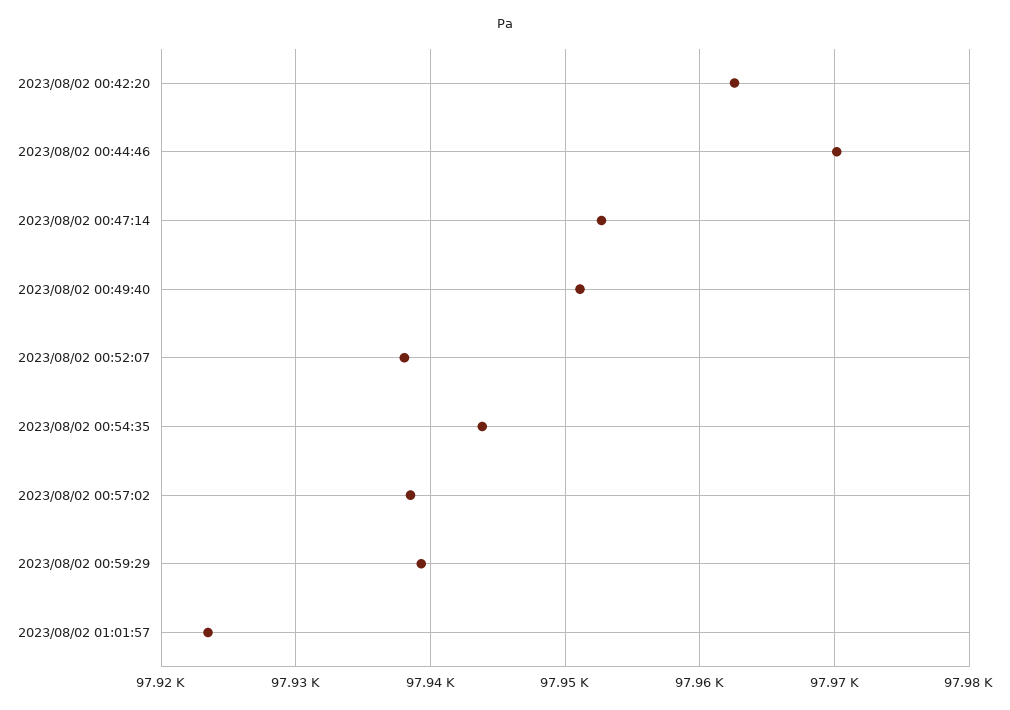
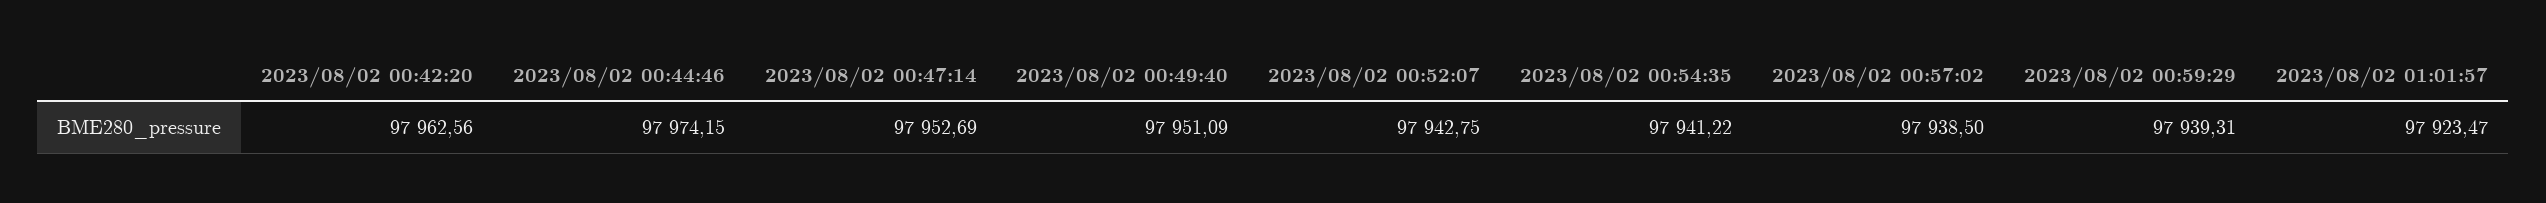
  {
    "2023/08/02 00:42:20": 97962.56,
-   "2023/08/02 00:44:46": 97970,
+   "2023/08/02 00:44:46": 97974.15,
    "2023/08/02 00:47:14": 97952.69,
    "2023/08/02 00:49:40": 97951.09,
-   "2023/08/02 00:52:07": 97938,
+   "2023/08/02 00:52:07": 97942.75,
-   "2023/08/02 00:54:35": 97944,
+   "2023/08/02 00:54:35": 97941.22,
    "2023/08/02 00:57:02": 97938.5,
    "2023/08/02 00:59:29": 97939.31,
    "2023/08/02 01:01:57": 97923.47
  }

